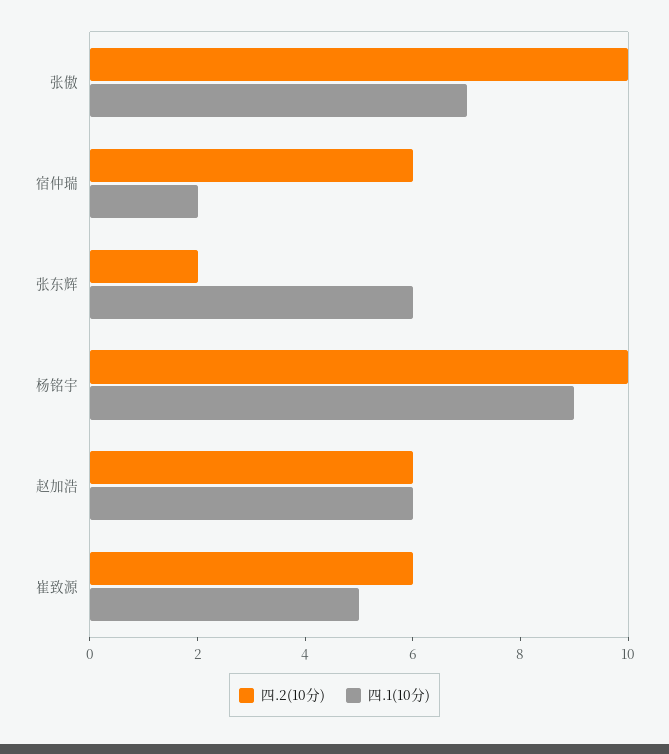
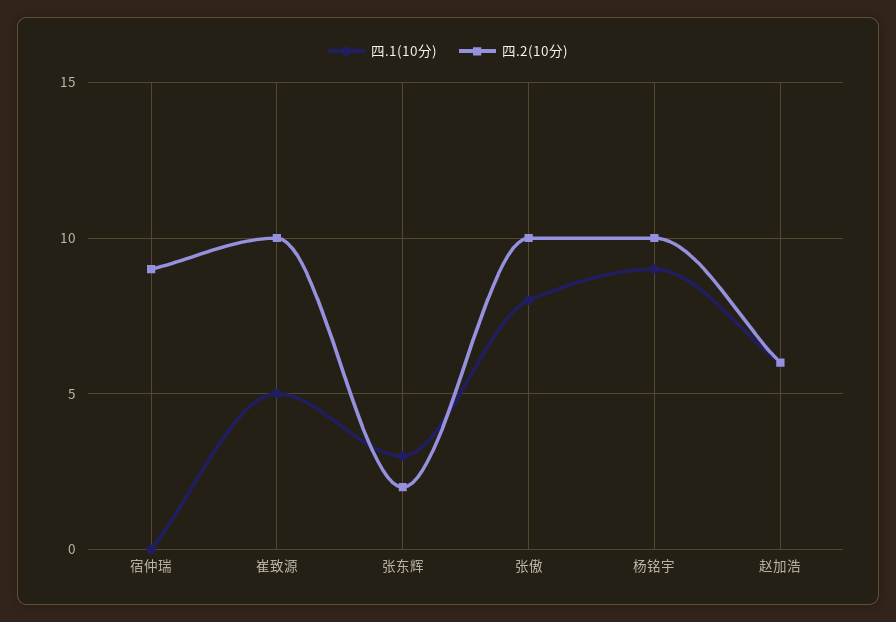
  {
    "四.2(10分)": {
      "张傲": 10,
-     "宿仲瑞": 6,
+     "宿仲瑞": 9,
      "张东辉": 2,
      "杨铭宇": 10,
      "赵加浩": 6,
-     "崔致源": 6
+     "崔致源": 10
    },
    "四.1(10分)": {
-     "张傲": 7,
+     "张傲": 8,
-     "宿仲瑞": 2,
+     "宿仲瑞": 0,
-     "张东辉": 6,
+     "张东辉": 3,
      "杨铭宇": 9,
      "赵加浩": 6,
      "崔致源": 5
    }
  }

